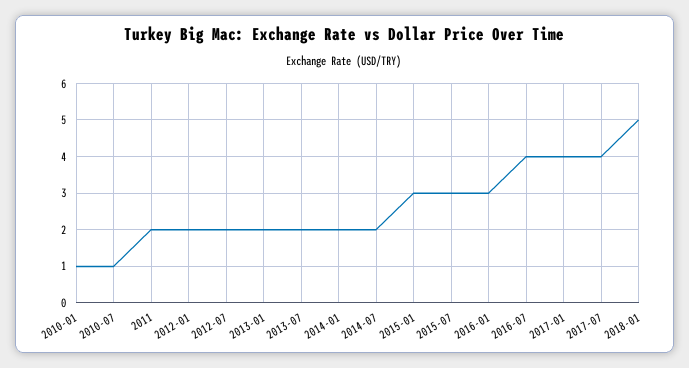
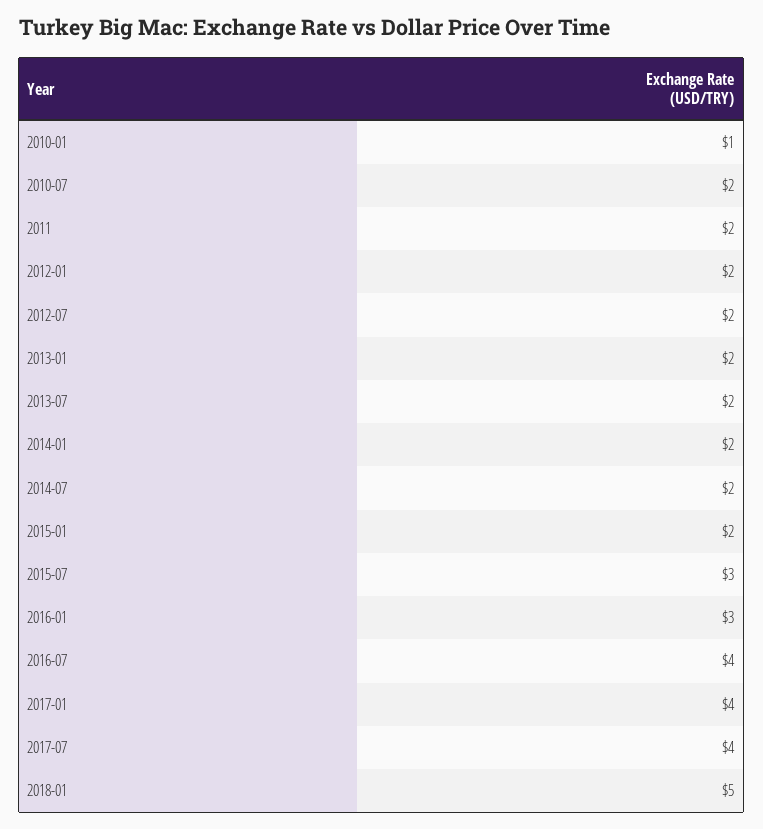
  {
    "2010-01": 1,
-   "2010-07": 1,
+   "2010-07": 2,
    "2011": 2,
    "2012-01": 2,
    "2012-07": 2,
    "2013-01": 2,
    "2013-07": 2,
    "2014-01": 2,
    "2014-07": 2,
-   "2015-01": 3,
+   "2015-01": 2,
    "2015-07": 3,
    "2016-01": 3,
    "2016-07": 4,
    "2017-01": 4,
    "2017-07": 4,
    "2018-01": 5
  }

